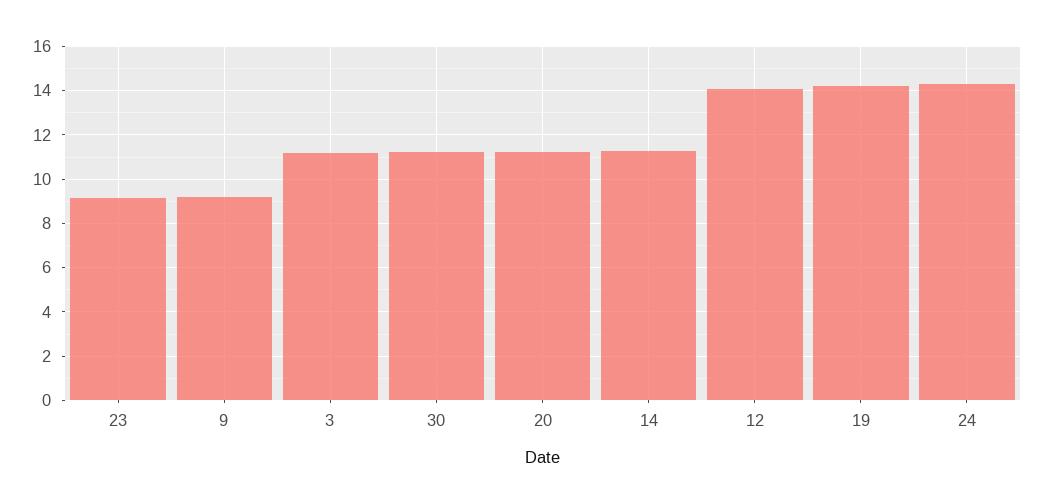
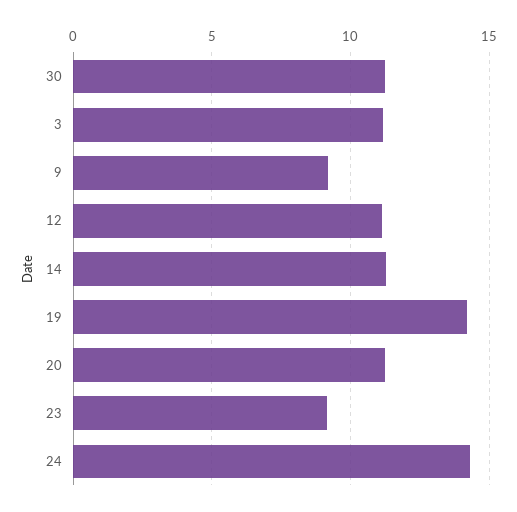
  {
    "23": 9,
    "9": 9,
    "3": 11,
    "30": 11,
    "20": 11,
    "14": 11.5,
-   "12": 14,
+   "12": 11,
    "19": 14,
    "24": 14.5
  }

